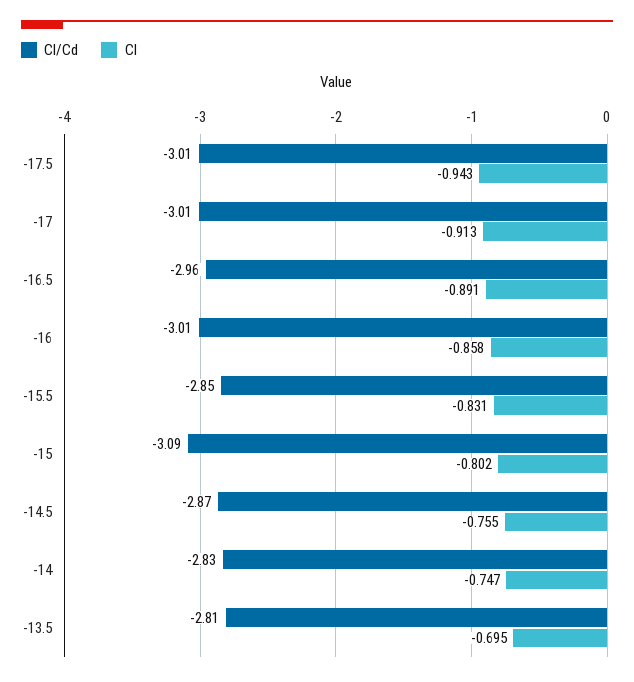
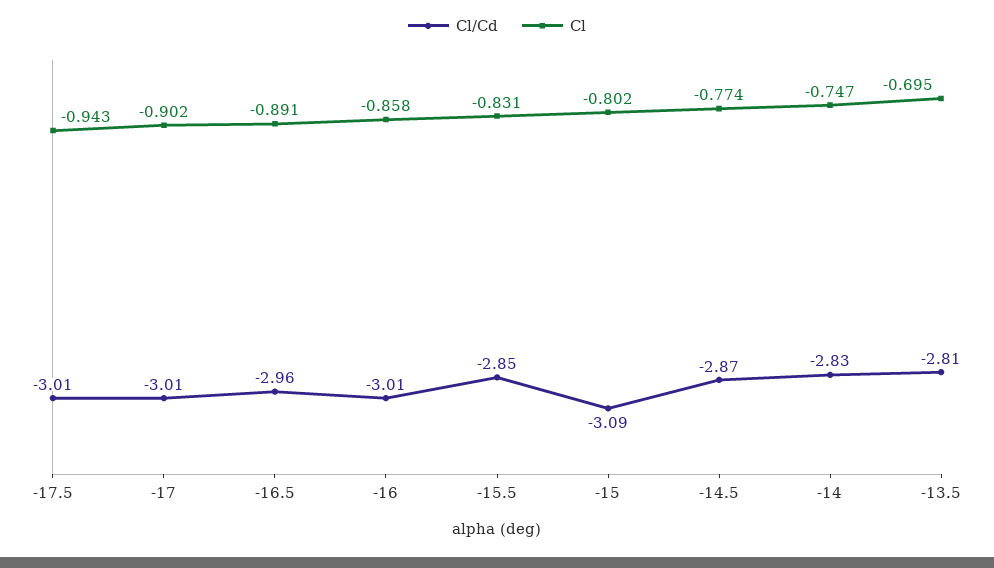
  {
    "Cl/Cd": {
      "-17.5": -3.01,
      "-17": -3.01,
      "-16.5": -2.96,
      "-16": -3.01,
      "-15.5": -2.85,
      "-15": -3.09,
      "-14.5": -2.87,
      "-14": -2.83,
      "-13.5": -2.81
    },
    "Cl": {
      "-17.5": -0.943,
-     "-17": -0.913,
+     "-17": -0.902,
      "-16.5": -0.891,
      "-16": -0.858,
      "-15.5": -0.831,
      "-15": -0.802,
-     "-14.5": -0.755,
+     "-14.5": -0.774,
      "-14": -0.747,
      "-13.5": -0.695
    }
  }

